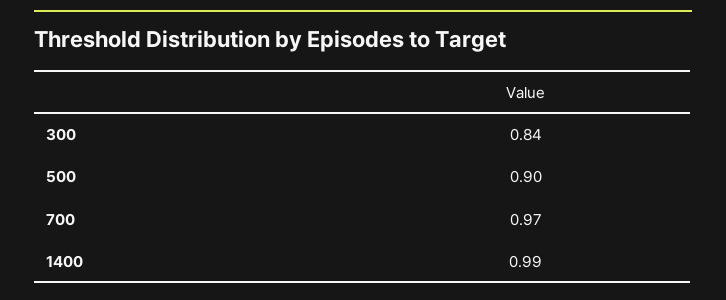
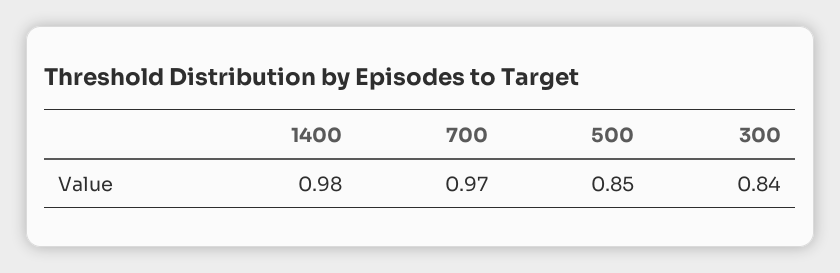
  {
    "300": 0.84,
-   "500": 0.9,
+   "500": 0.85,
    "700": 0.97,
-   "1400": 0.99
+   "1400": 0.98
  }

